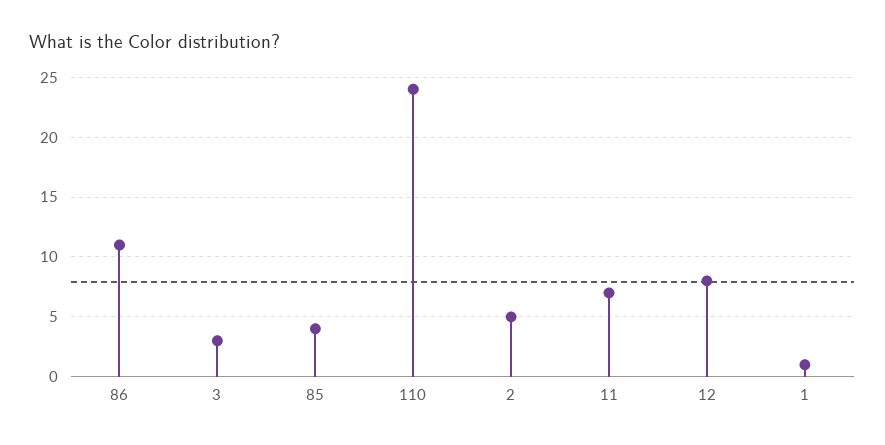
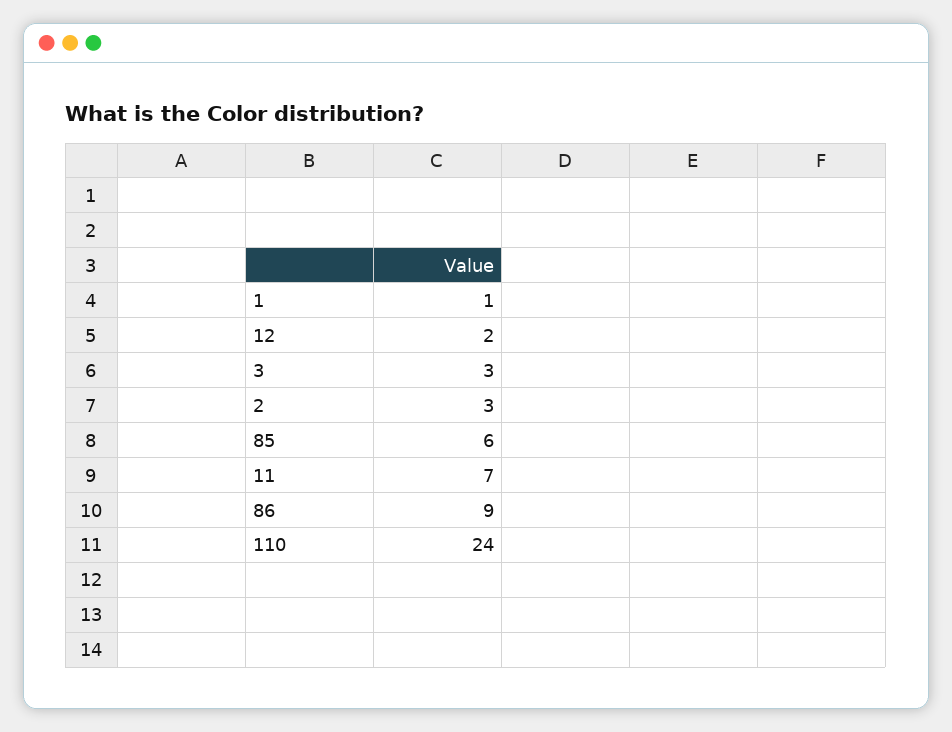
  {
-   "86": 11,
+   "86": 9,
    "3": 3,
-   "85": 4,
+   "85": 6,
    "110": 24,
-   "2": 5,
+   "2": 3,
    "11": 7,
-   "12": 8,
+   "12": 2,
    "1": 1
  }

